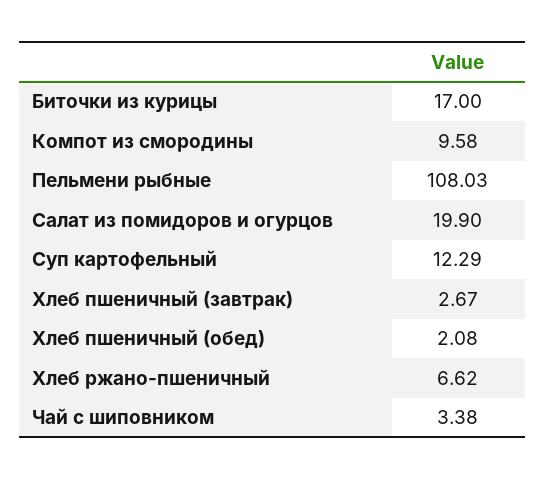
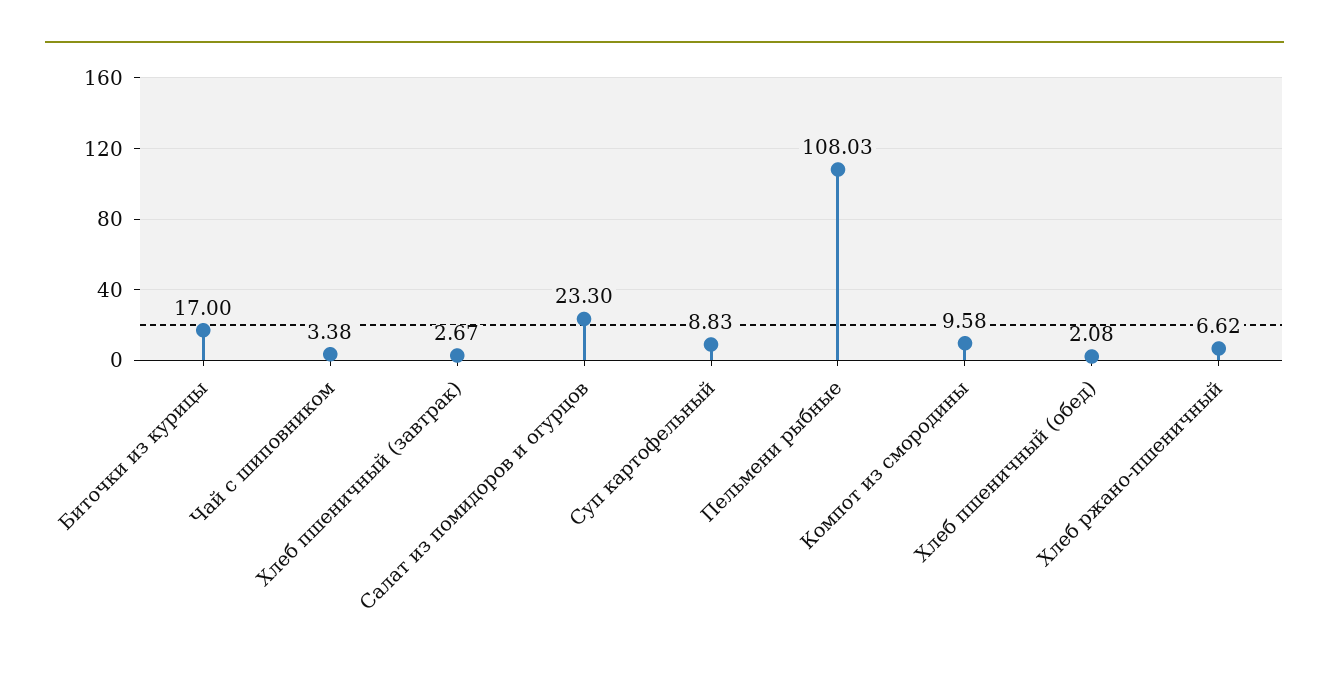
  {
    "Биточки из курицы": 17,
    "Компот из смородины": 9.58,
    "Пельмени рыбные": 108.03,
-   "Салат из помидоров и огурцов": 19.9,
+   "Салат из помидоров и огурцов": 23.3,
-   "Суп картофельный": 12.29,
+   "Суп картофельный": 8.83,
    "Хлеб пшеничный (завтрак)": 2.67,
    "Хлеб пшеничный (обед)": 2.08,
    "Хлеб ржано-пшеничный": 6.62,
    "Чай с шиповником": 3.38
  }

